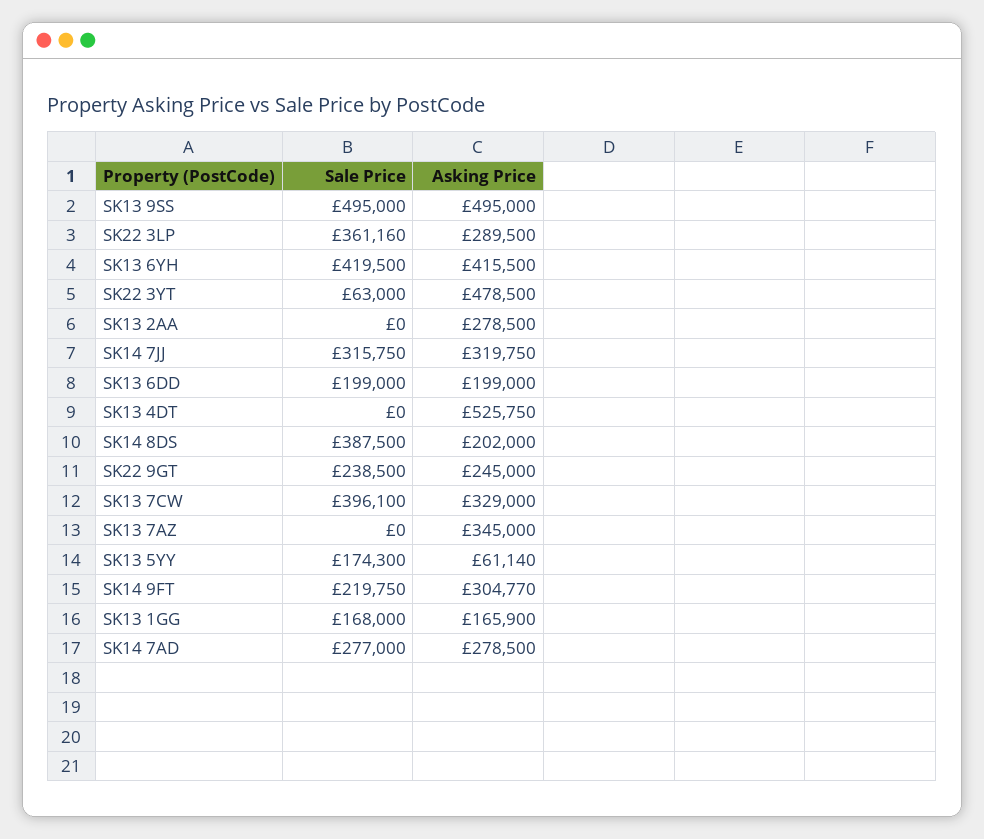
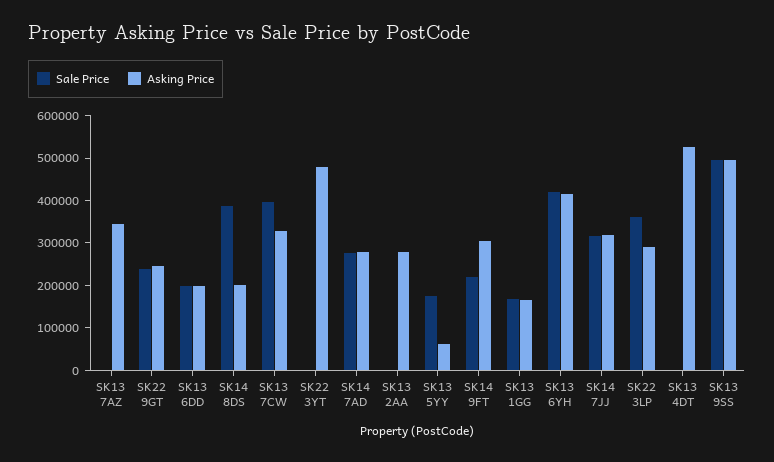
  {
    "Sale Price": {
      "SK13 9SS": 495000,
      "SK22 3LP": 361160,
      "SK13 6YH": 419500,
-     "SK22 3YT": 63000,
+     "SK22 3YT": 0,
      "SK13 2AA": 0,
      "SK14 7JJ": 315750,
      "SK13 6DD": 199000,
      "SK13 4DT": 0,
      "SK14 8DS": 387500,
      "SK22 9GT": 238500,
      "SK13 7CW": 396100,
      "SK13 7AZ": 0,
      "SK13 5YY": 174300,
      "SK14 9FT": 219750,
      "SK13 1GG": 168000,
      "SK14 7AD": 277000
    },
    "Asking Price": {
      "SK13 9SS": 495000,
      "SK22 3LP": 289500,
      "SK13 6YH": 415500,
      "SK22 3YT": 478500,
      "SK13 2AA": 278500,
      "SK14 7JJ": 319750,
      "SK13 6DD": 199000,
      "SK13 4DT": 525750,
      "SK14 8DS": 202000,
      "SK22 9GT": 245000,
      "SK13 7CW": 329000,
      "SK13 7AZ": 345000,
      "SK13 5YY": 61140,
      "SK14 9FT": 304770,
      "SK13 1GG": 165900,
      "SK14 7AD": 278500
    }
  }

